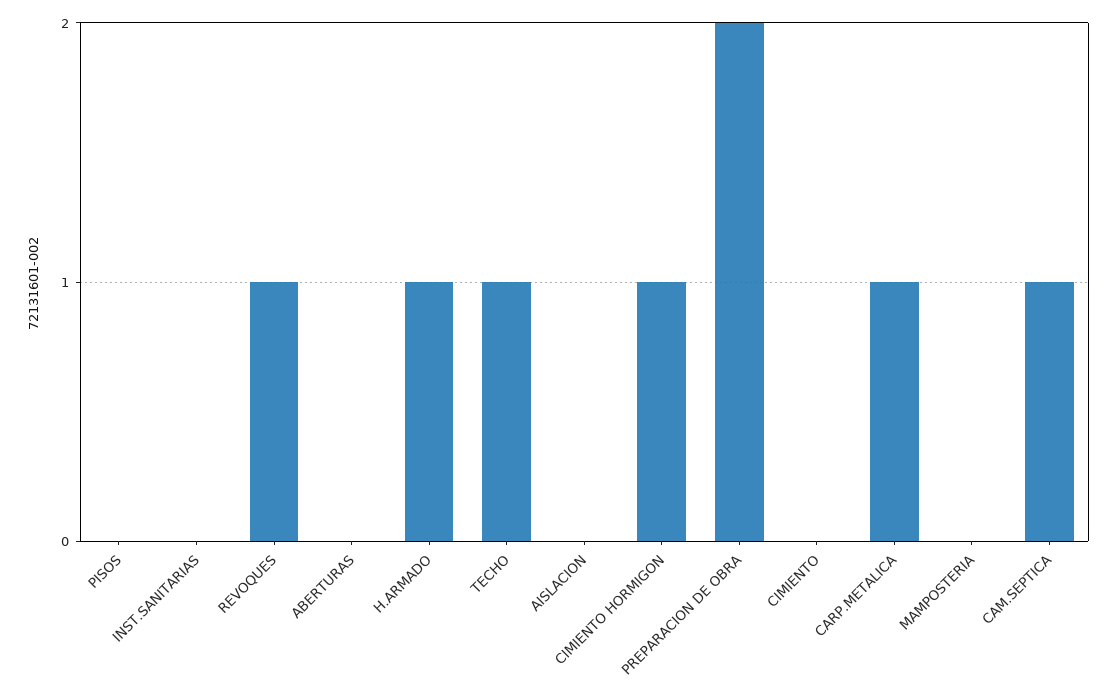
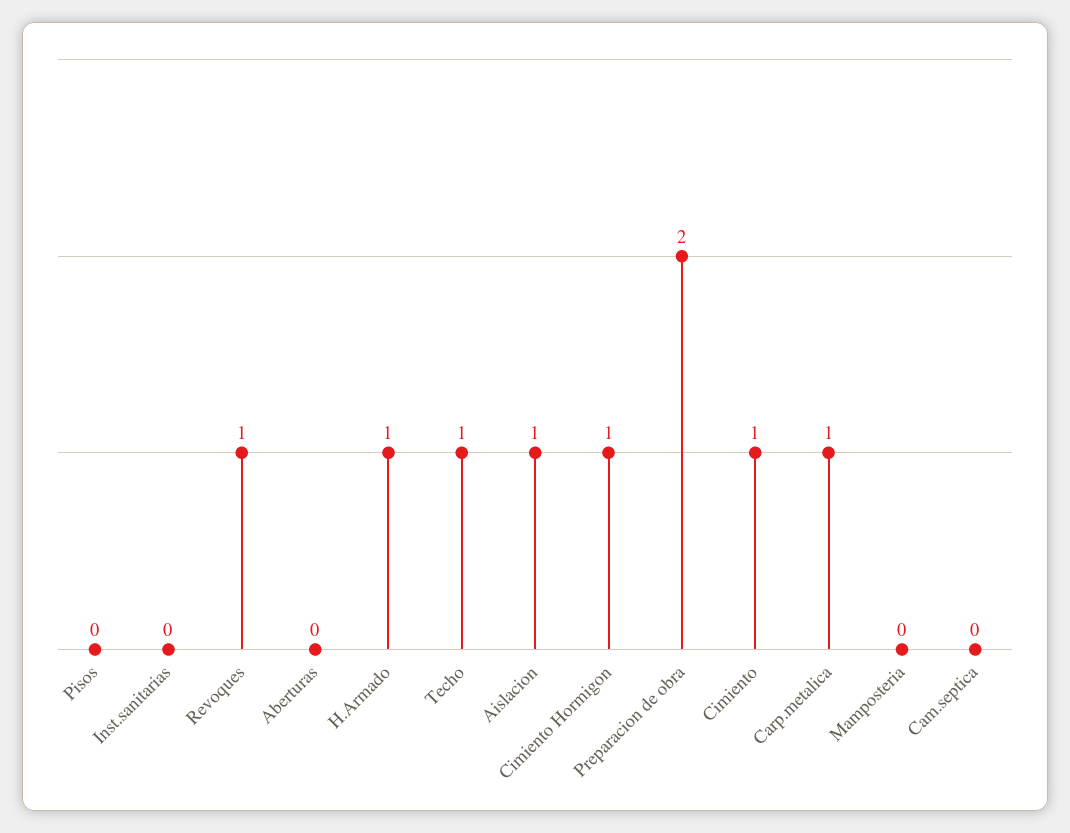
  {
    "PISOS": 0,
    "INST.SANITARIAS": 0,
    "REVOQUES": 1,
    "ABERTURAS": 0,
    "H.ARMADO": 1,
    "TECHO": 1,
-   "AISLACION": 0,
+   "AISLACION": 1,
    "CIMIENTO HORMIGON": 1,
    "PREPARACION DE OBRA": 2,
-   "CIMIENTO": 0,
+   "CIMIENTO": 1,
    "CARP.METALICA": 1,
    "MAMPOSTERIA": 0,
-   "CAM.SEPTICA": 1
+   "CAM.SEPTICA": 0
  }

